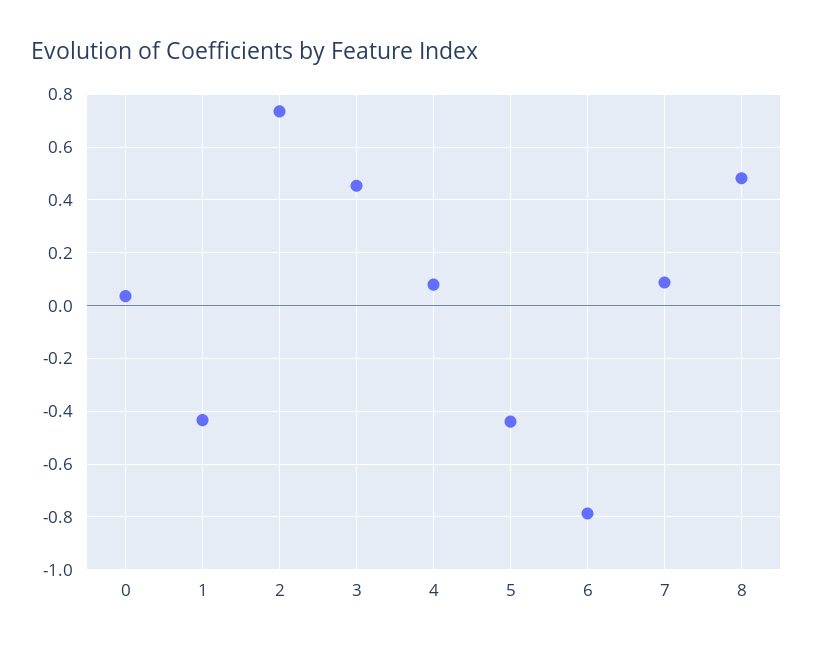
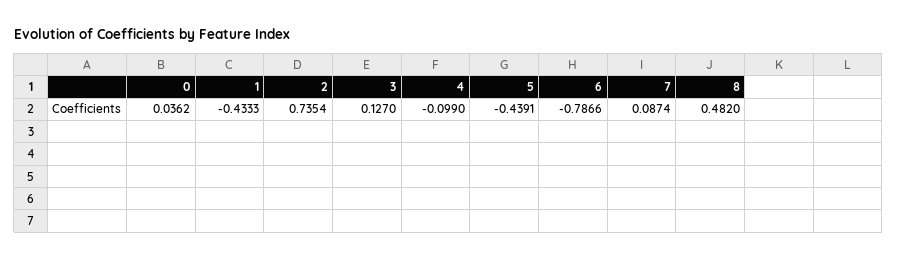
  {
    "0": 0.0362,
    "1": -0.4333,
    "2": 0.7354,
-   "3": 0.45,
+   "3": 0.127,
-   "4": 0.075,
+   "4": -0.099,
    "5": -0.4391,
    "6": -0.7866,
    "7": 0.0874,
    "8": 0.482
  }

